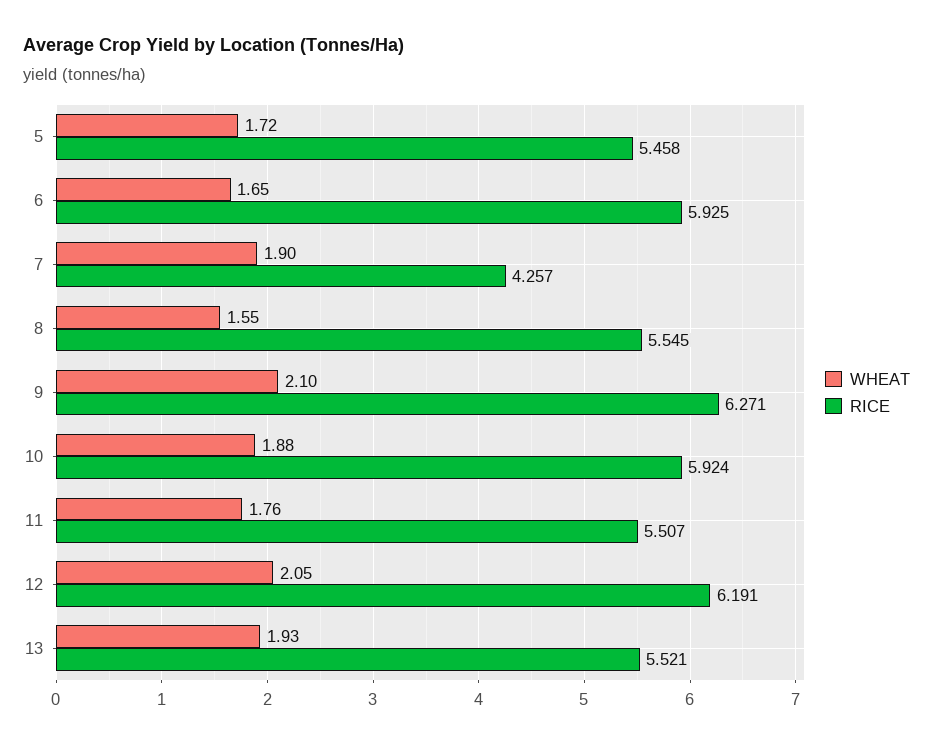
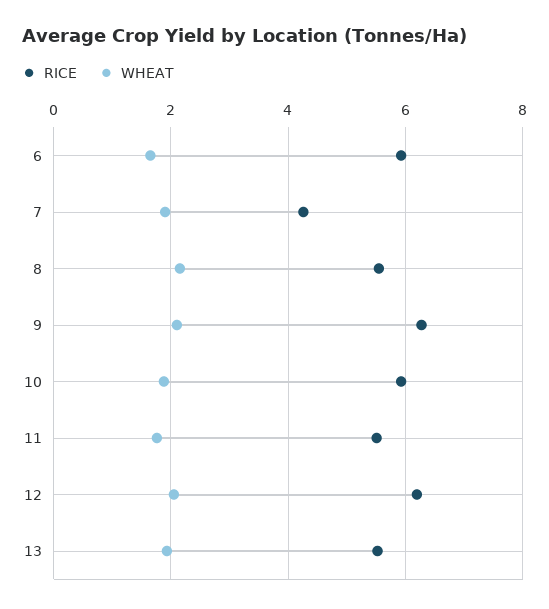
  {
    "WHEAT": {
-     "5": 1.72,
      "6": 1.65,
      "7": 1.9,
-     "8": 1.55,
+     "8": 2.2,
      "9": 2.1,
      "10": 1.88,
      "11": 1.76,
      "12": 2.05,
      "13": 1.93
    },
    "RICE": {
-     "5": 5.458,
      "6": 5.925,
      "7": 4.257,
      "8": 5.545,
      "9": 6.271,
      "10": 5.924,
      "11": 5.507,
      "12": 6.191,
      "13": 5.521
    }
  }

